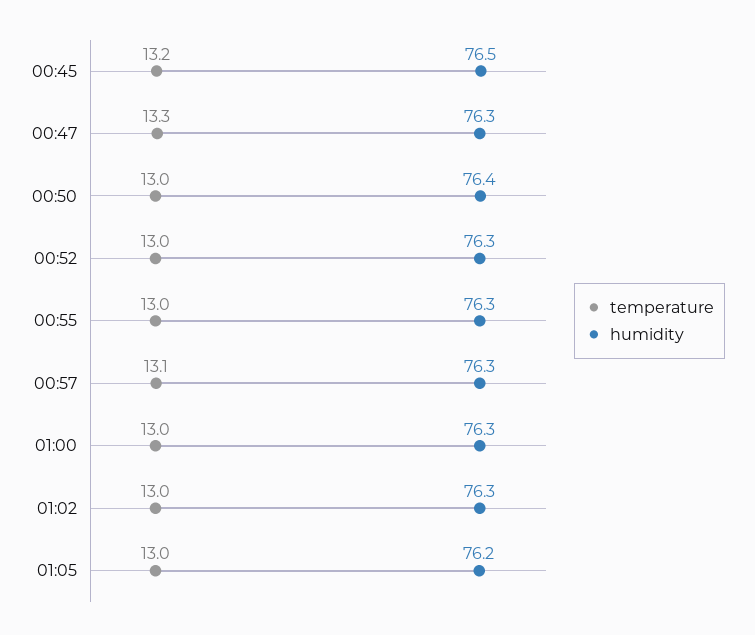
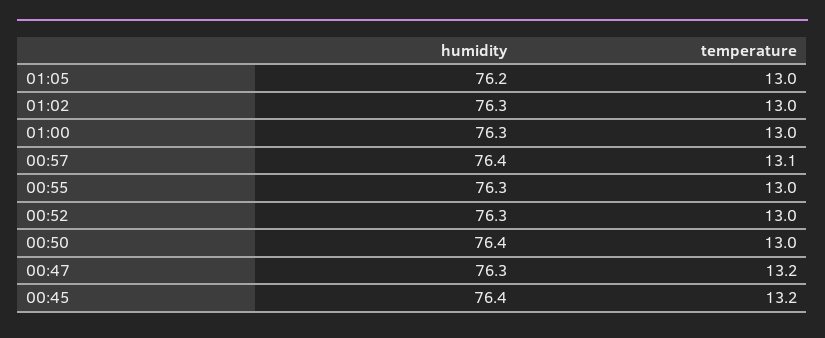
  {
    "temperature": {
      "00:45": 13.2,
-     "00:47": 13.3,
+     "00:47": 13.2,
      "00:50": 13,
      "00:52": 13,
      "00:55": 13,
      "00:57": 13.1,
      "01:00": 13,
      "01:02": 13,
      "01:05": 13
    },
    "humidity": {
-     "00:45": 76.5,
+     "00:45": 76.4,
      "00:47": 76.3,
      "00:50": 76.4,
      "00:52": 76.3,
      "00:55": 76.3,
-     "00:57": 76.3,
+     "00:57": 76.4,
      "01:00": 76.3,
      "01:02": 76.3,
      "01:05": 76.2
    }
  }

